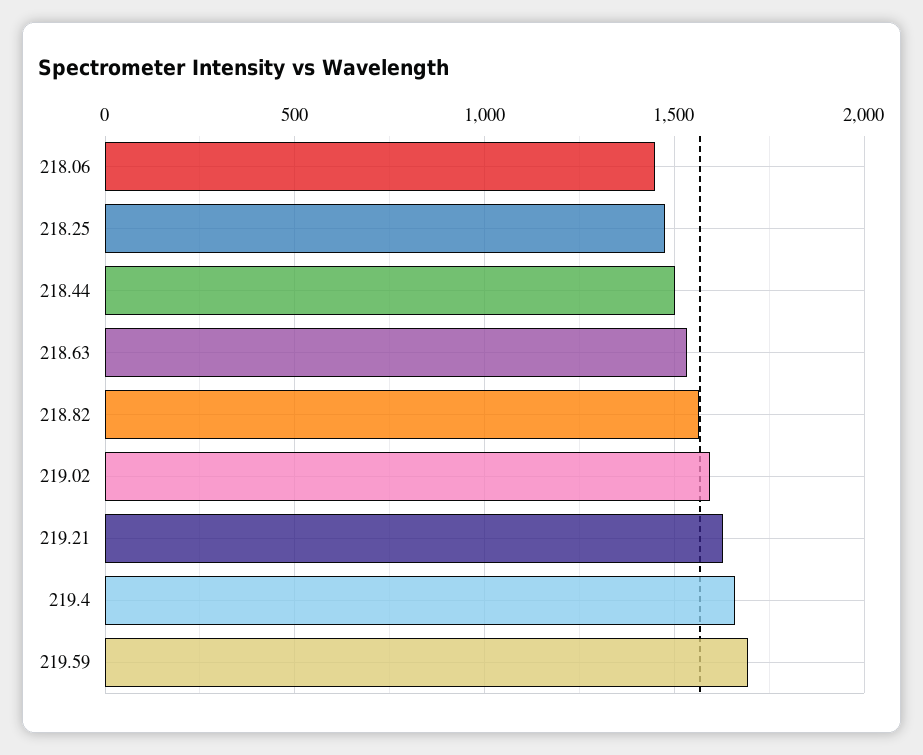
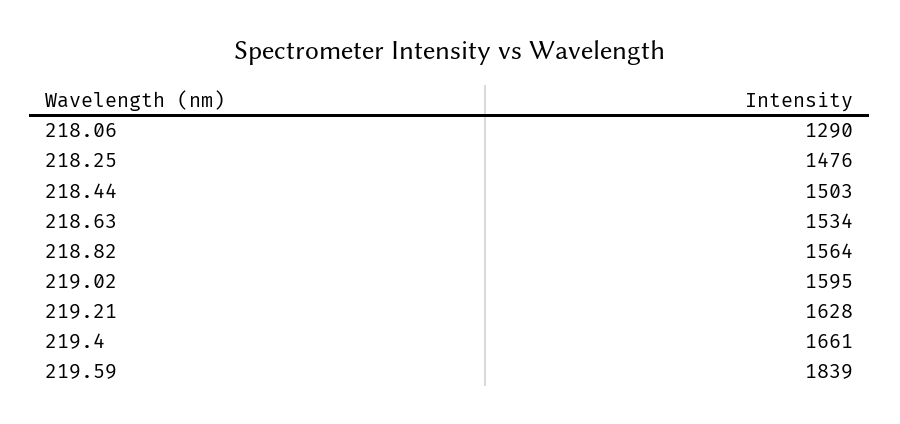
  {
-   "218.06": 1450,
+   "218.06": 1290,
    "218.25": 1476,
    "218.44": 1503,
    "218.63": 1534,
    "218.82": 1564,
    "219.02": 1595,
    "219.21": 1628,
    "219.4": 1661,
-   "219.59": 1700
+   "219.59": 1839
  }

